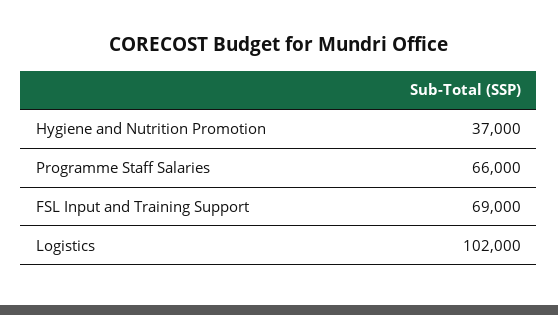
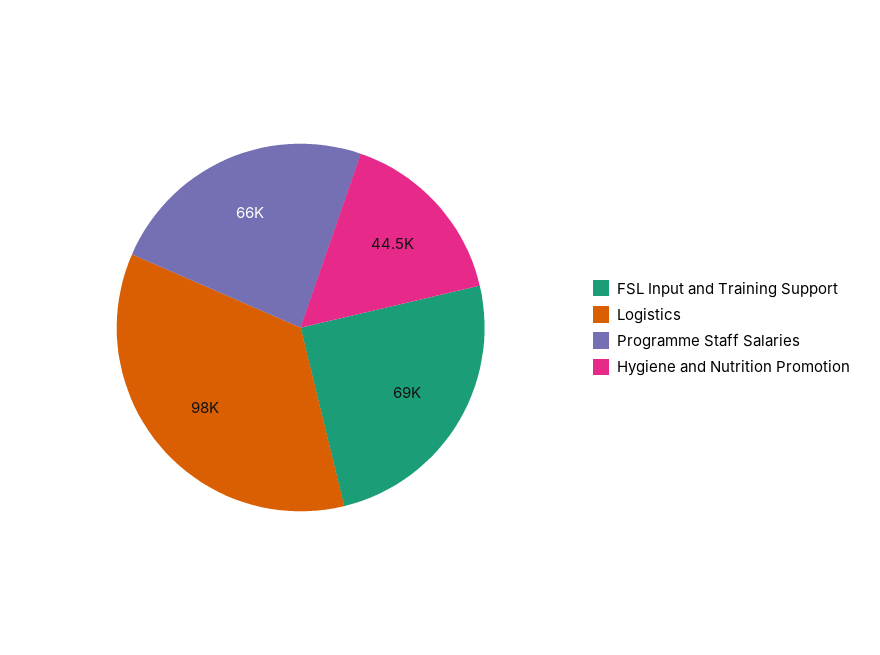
  {
-   "Hygiene and Nutrition Promotion": 37000,
+   "Hygiene and Nutrition Promotion": 44500,
    "Programme Staff Salaries": 66000,
    "FSL Input and Training Support": 69000,
-   "Logistics": 102000
+   "Logistics": 98000
  }

